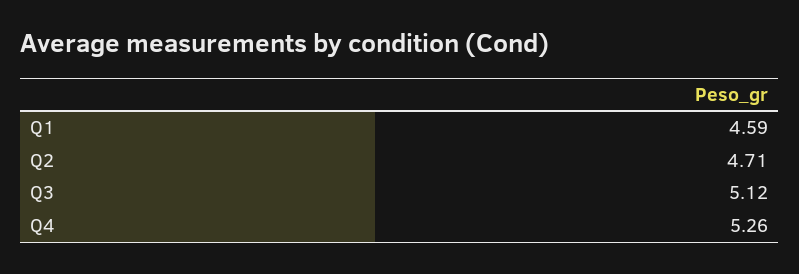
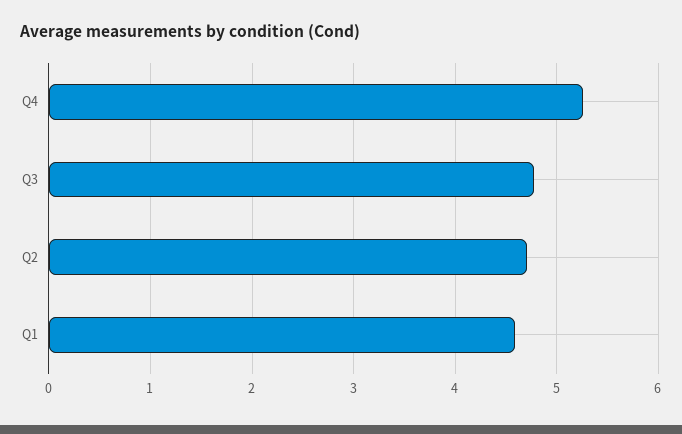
  {
    "Q1": 4.59,
    "Q2": 4.71,
-   "Q3": 5.12,
+   "Q3": 4.8,
    "Q4": 5.26
  }

